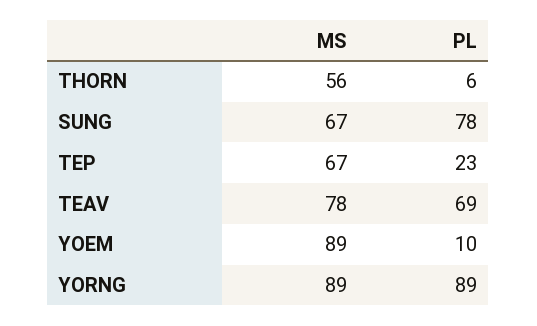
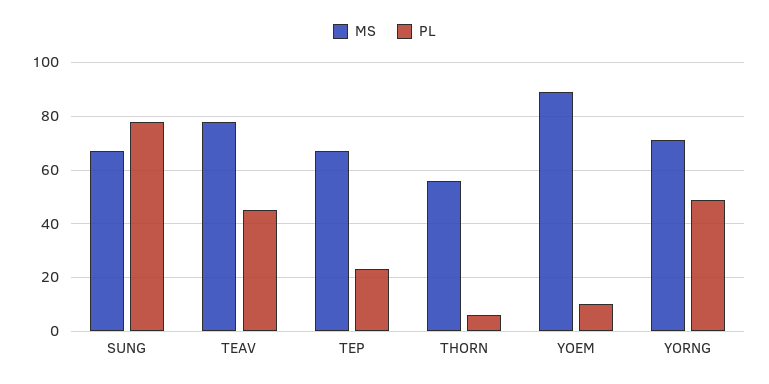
  {
    "MS": {
      "THORN": 56,
      "SUNG": 67,
      "TEP": 67,
      "TEAV": 78,
      "YOEM": 89,
-     "YORNG": 89
+     "YORNG": 70
    },
    "PL": {
      "THORN": 6,
      "SUNG": 78,
      "TEP": 23,
-     "TEAV": 69,
+     "TEAV": 45,
      "YOEM": 10,
-     "YORNG": 89
+     "YORNG": 50
    }
  }

